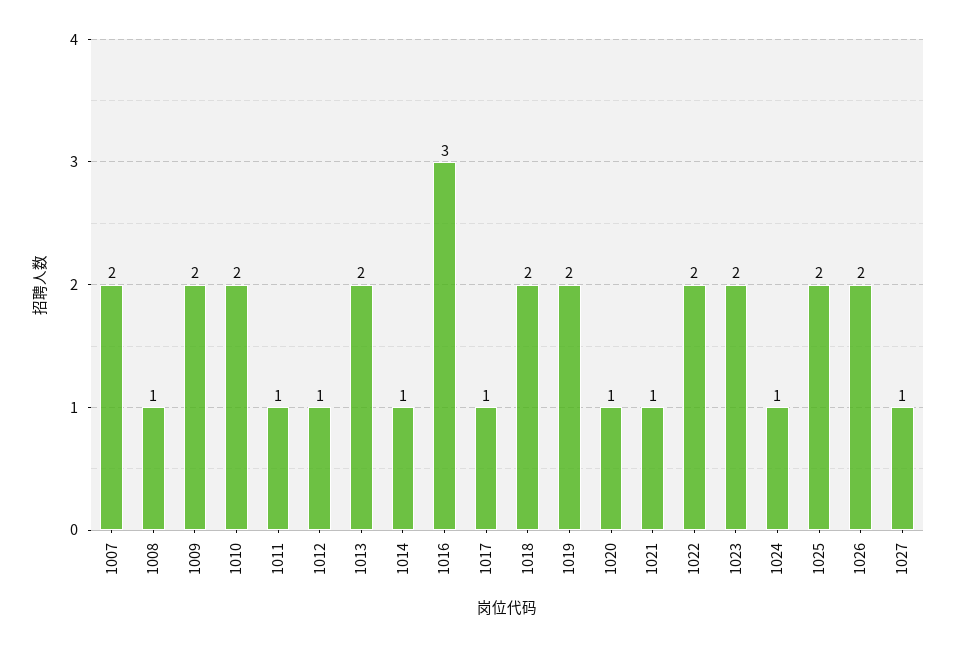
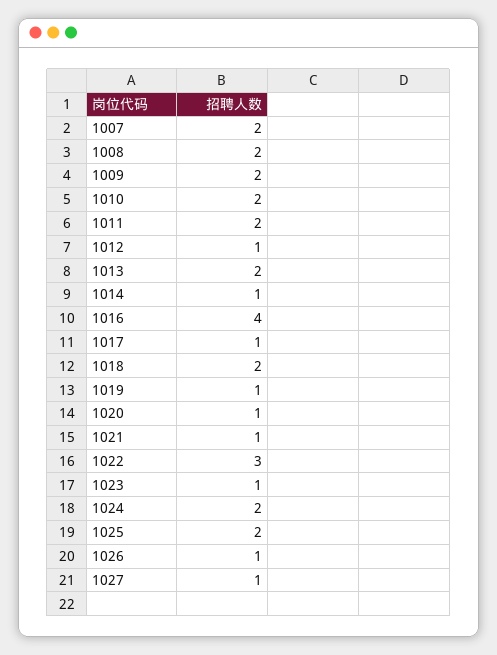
  {
    "1007": 2,
-   "1008": 1,
+   "1008": 2,
    "1009": 2,
    "1010": 2,
-   "1011": 1,
+   "1011": 2,
    "1012": 1,
    "1013": 2,
    "1014": 1,
-   "1016": 3,
+   "1016": 4,
    "1017": 1,
    "1018": 2,
-   "1019": 2,
+   "1019": 1,
    "1020": 1,
    "1021": 1,
-   "1022": 2,
+   "1022": 3,
-   "1023": 2,
+   "1023": 1,
-   "1024": 1,
+   "1024": 2,
    "1025": 2,
-   "1026": 2,
+   "1026": 1,
    "1027": 1
  }

